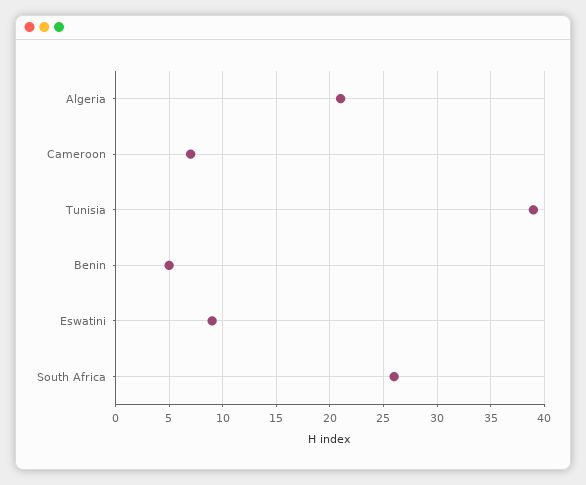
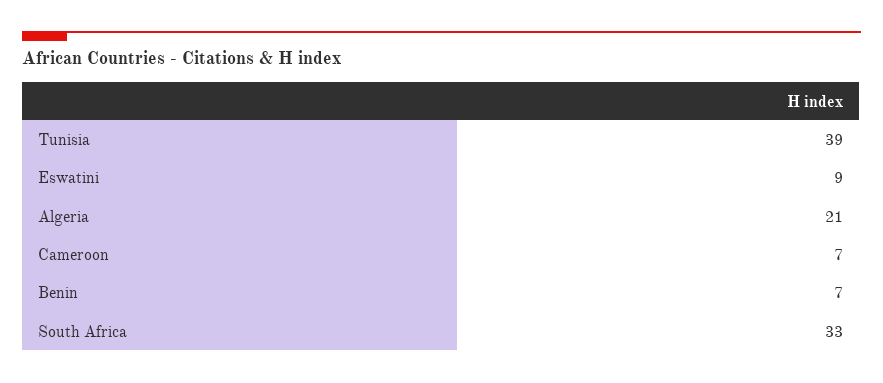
  {
    "Algeria": 21,
    "Cameroon": 7,
    "Tunisia": 39,
-   "Benin": 5,
+   "Benin": 7,
    "Eswatini": 9,
-   "South Africa": 26
+   "South Africa": 33
  }

